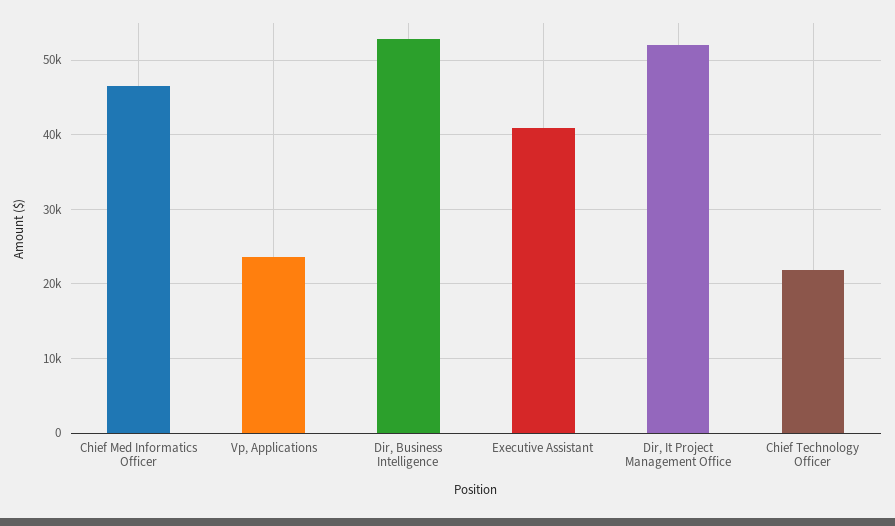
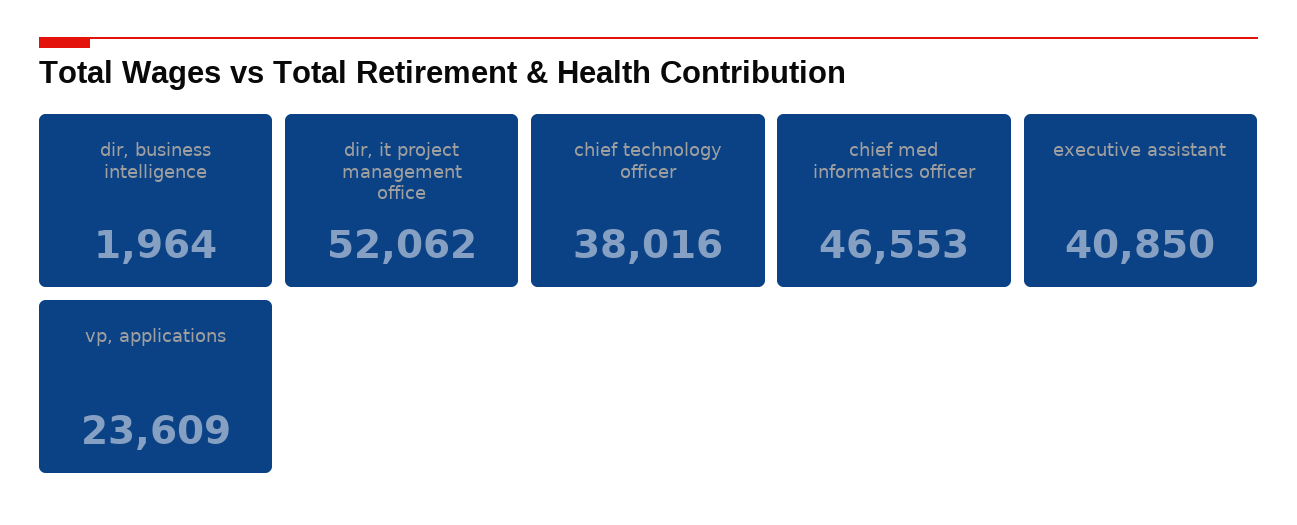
  {
    "Chief Med Informatics Officer": 46553,
    "Vp, Applications": 23609,
-   "Dir, Business Intelligence": 53000,
+   "Dir, Business Intelligence": 1964,
    "Executive Assistant": 40850,
    "Dir, It Project Management Office": 52062,
-   "Chief Technology Officer": 22000
+   "Chief Technology Officer": 38016
  }

